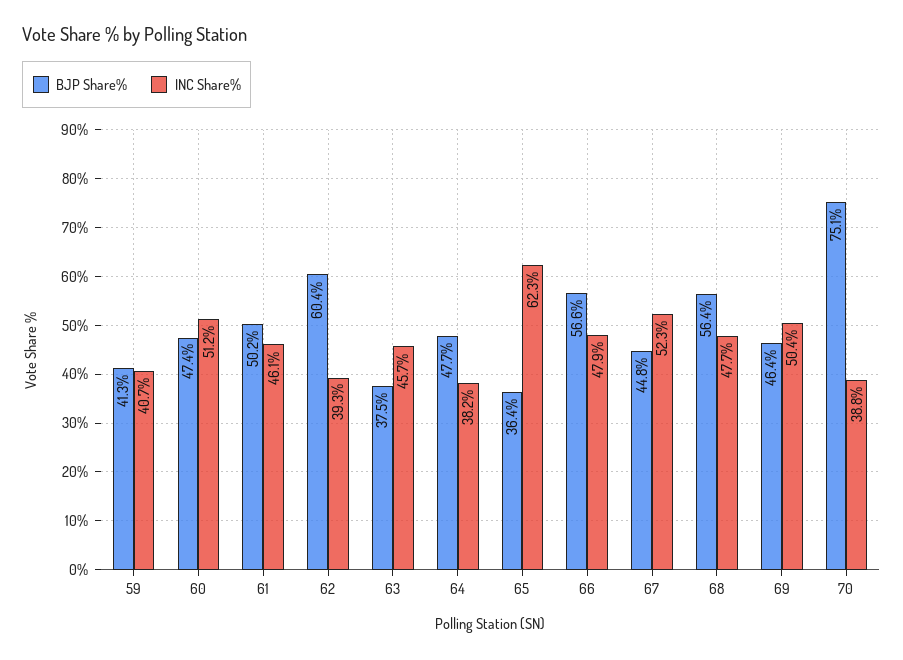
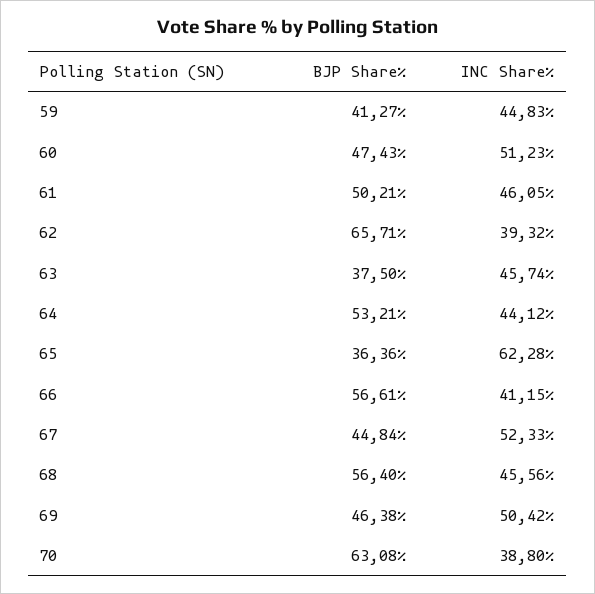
  {
    "BJP Share%": {
      "59": 41.27,
      "60": 47.43,
      "61": 50.21,
-     "62": 60.4,
+     "62": 65.71,
      "63": 37.5,
-     "64": 47.7,
+     "64": 53.21,
      "65": 36.36,
      "66": 56.61,
      "67": 44.84,
      "68": 56.4,
      "69": 46.38,
-     "70": 75.1
+     "70": 63.08
    },
    "INC Share%": {
-     "59": 40.7,
+     "59": 44.83,
      "60": 51.23,
      "61": 46.05,
      "62": 39.32,
      "63": 45.74,
-     "64": 38.2,
+     "64": 44.12,
      "65": 62.28,
-     "66": 47.9,
+     "66": 41.15,
      "67": 52.33,
-     "68": 47.7,
+     "68": 45.56,
      "69": 50.42,
      "70": 38.8
    }
  }

